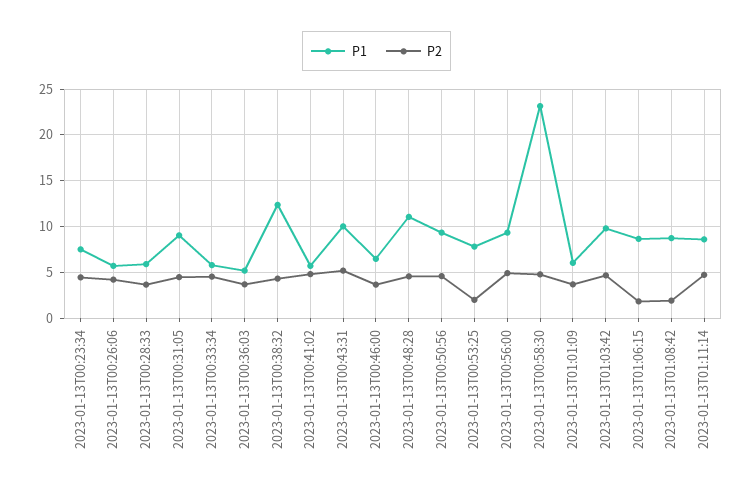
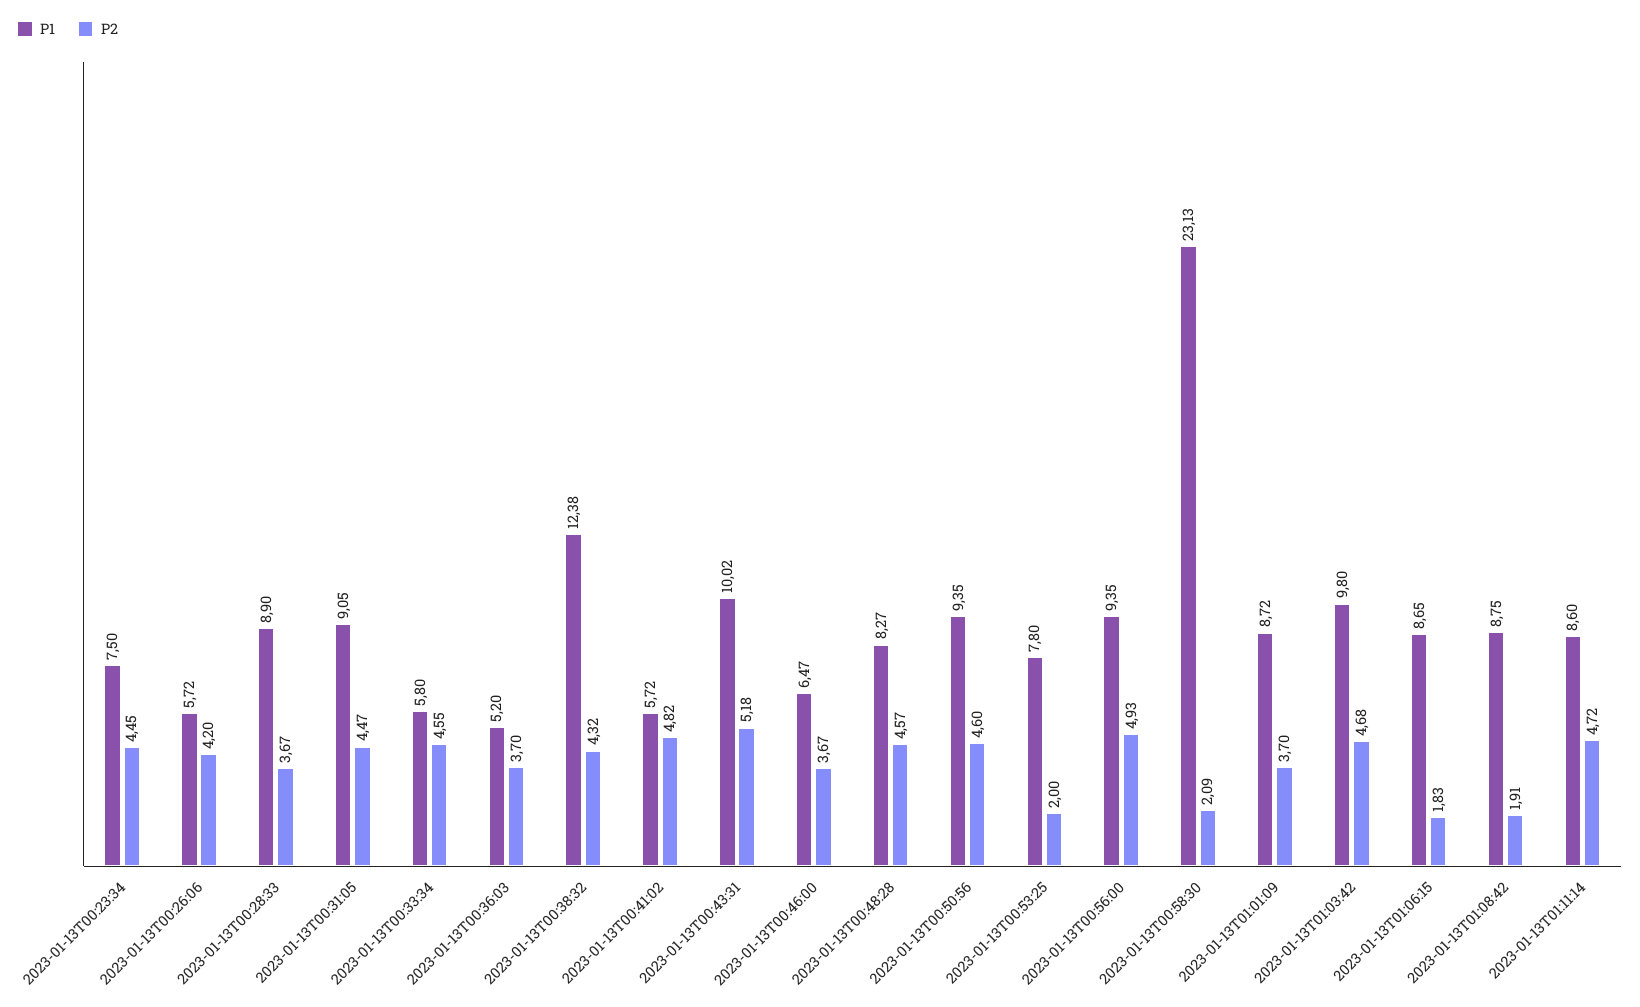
  {
    "P1": {
      "2023-01-13T00:23:34": 7.5,
      "2023-01-13T00:26:06": 5.72,
-     "2023-01-13T00:28:33": 6,
+     "2023-01-13T00:28:33": 8.9,
      "2023-01-13T00:31:05": 9.05,
      "2023-01-13T00:33:34": 5.8,
      "2023-01-13T00:36:03": 5.2,
      "2023-01-13T00:38:32": 12.38,
      "2023-01-13T00:41:02": 5.72,
      "2023-01-13T00:43:31": 10.02,
      "2023-01-13T00:46:00": 6.47,
-     "2023-01-13T00:48:28": 11,
+     "2023-01-13T00:48:28": 8.27,
      "2023-01-13T00:50:56": 9.35,
      "2023-01-13T00:53:25": 7.8,
      "2023-01-13T00:56:00": 9.35,
      "2023-01-13T00:58:30": 23.13,
-     "2023-01-13T01:01:09": 6,
+     "2023-01-13T01:01:09": 8.72,
      "2023-01-13T01:03:42": 9.8,
      "2023-01-13T01:06:15": 8.65,
      "2023-01-13T01:08:42": 8.75,
      "2023-01-13T01:11:14": 8.6
    },
    "P2": {
      "2023-01-13T00:23:34": 4.45,
      "2023-01-13T00:26:06": 4.2,
      "2023-01-13T00:28:33": 3.67,
      "2023-01-13T00:31:05": 4.47,
      "2023-01-13T00:33:34": 4.55,
      "2023-01-13T00:36:03": 3.7,
      "2023-01-13T00:38:32": 4.32,
      "2023-01-13T00:41:02": 4.82,
      "2023-01-13T00:43:31": 5.18,
      "2023-01-13T00:46:00": 3.67,
      "2023-01-13T00:48:28": 4.57,
      "2023-01-13T00:50:56": 4.6,
      "2023-01-13T00:53:25": 2,
      "2023-01-13T00:56:00": 4.93,
-     "2023-01-13T00:58:30": 5,
+     "2023-01-13T00:58:30": 2.09,
      "2023-01-13T01:01:09": 3.7,
      "2023-01-13T01:03:42": 4.68,
      "2023-01-13T01:06:15": 1.83,
      "2023-01-13T01:08:42": 1.91,
      "2023-01-13T01:11:14": 4.72
    }
  }

